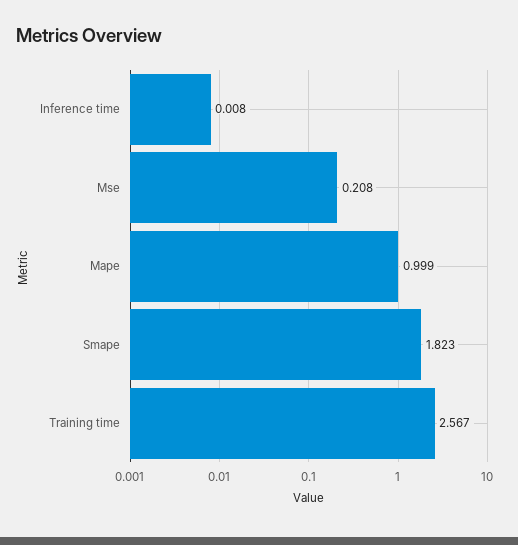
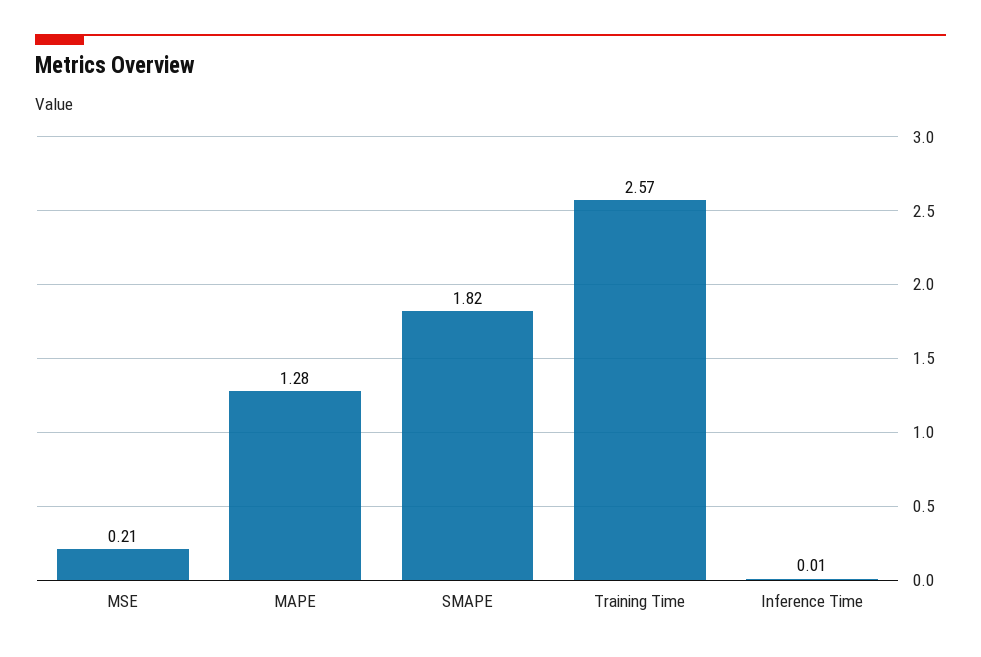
  {
    "Inference time": 0.008,
    "Mse": 0.208,
-   "Mape": 0.999,
+   "Mape": 1.28,
    "Smape": 1.823,
    "Training time": 2.567
  }

